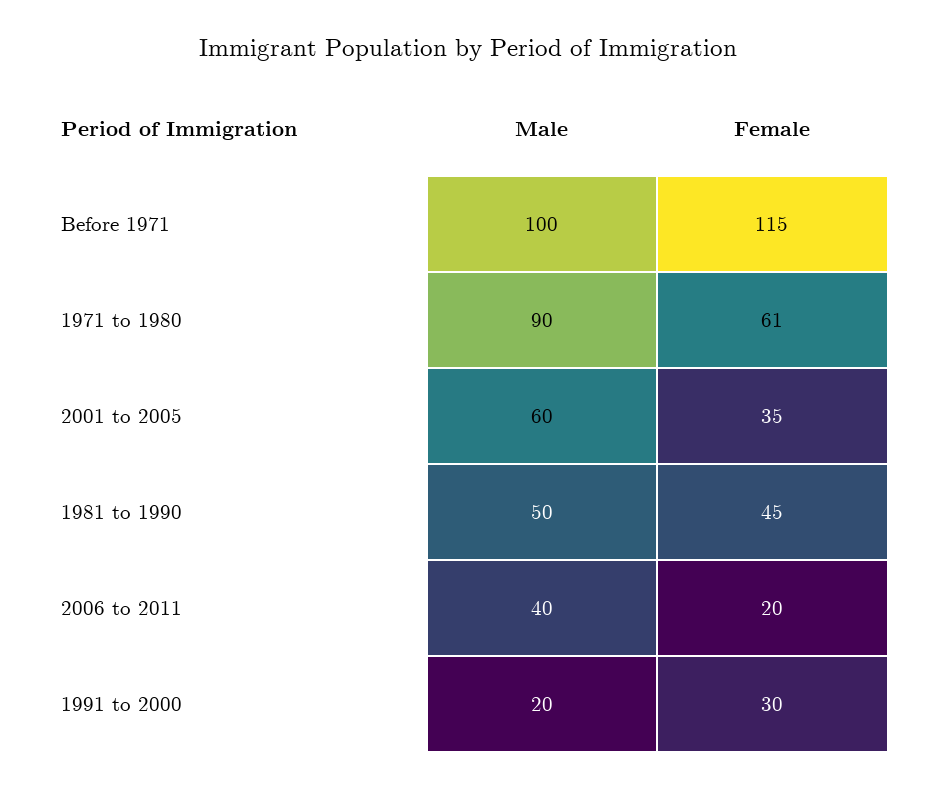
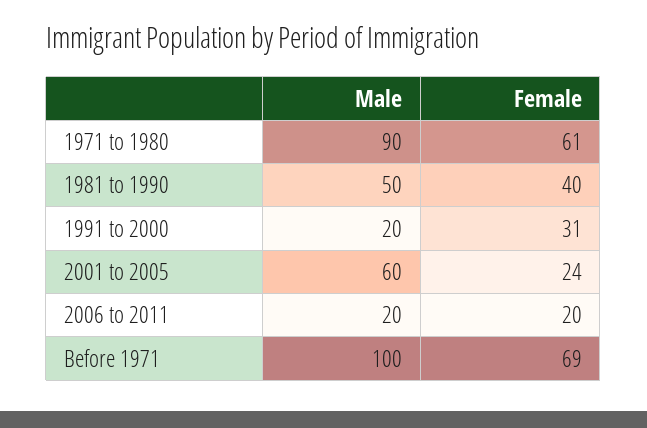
  {
    "Male": {
      "Before 1971": 100,
      "1971 to 1980": 90,
      "2001 to 2005": 60,
      "1981 to 1990": 50,
-     "2006 to 2011": 40,
+     "2006 to 2011": 20,
      "1991 to 2000": 20
    },
    "Female": {
-     "Before 1971": 115,
+     "Before 1971": 69,
      "1971 to 1980": 61,
-     "2001 to 2005": 35,
+     "2001 to 2005": 24,
-     "1981 to 1990": 45,
+     "1981 to 1990": 40,
      "2006 to 2011": 20,
-     "1991 to 2000": 30
+     "1991 to 2000": 31
    }
  }

